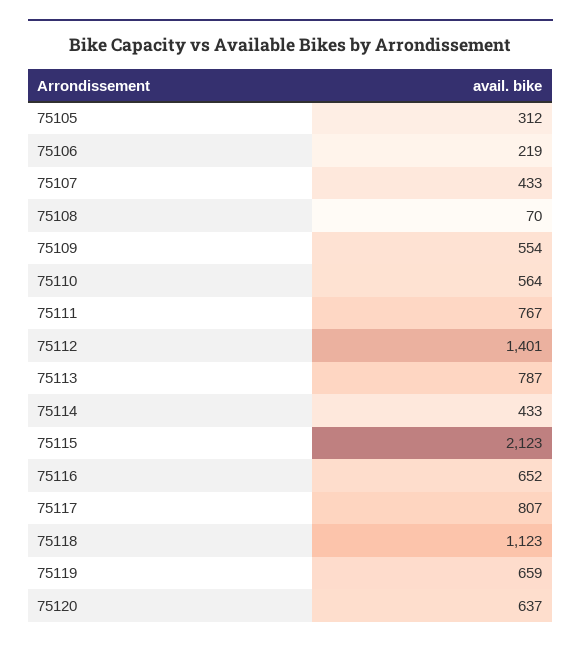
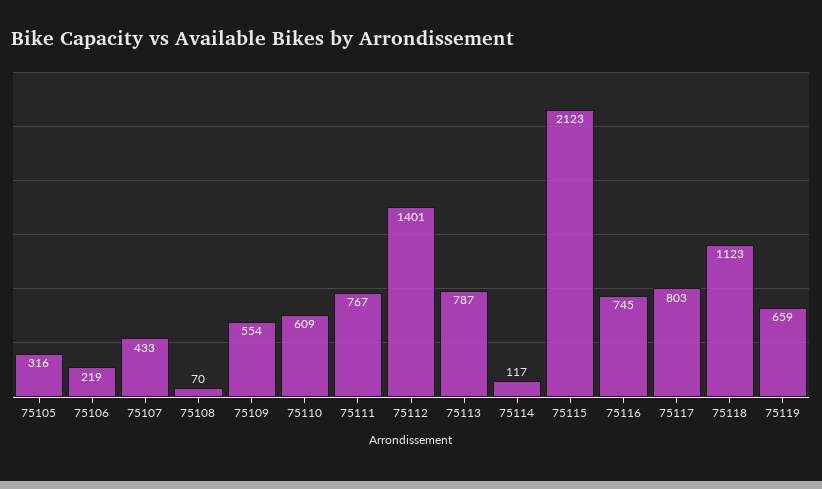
  {
-   "75105": 312,
+   "75105": 316,
    "75106": 219,
    "75107": 433,
    "75108": 70,
    "75109": 554,
-   "75110": 564,
+   "75110": 609,
    "75111": 767,
    "75112": 1401,
    "75113": 787,
-   "75114": 433,
+   "75114": 117,
    "75115": 2123,
-   "75116": 652,
+   "75116": 745,
-   "75117": 807,
+   "75117": 803,
    "75118": 1123,
-   "75119": 659,
+   "75119": 659
-   "75120": 637
  }

